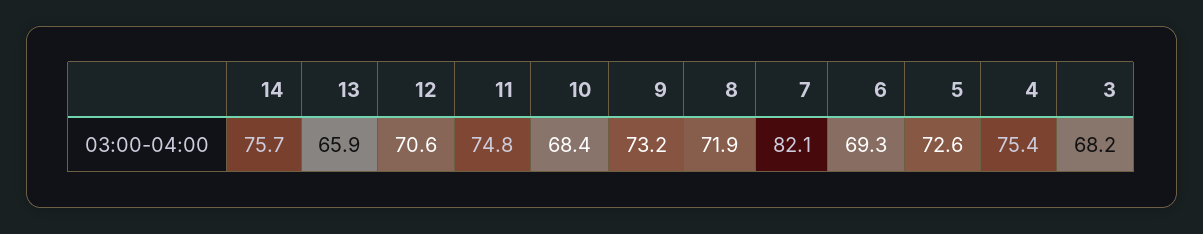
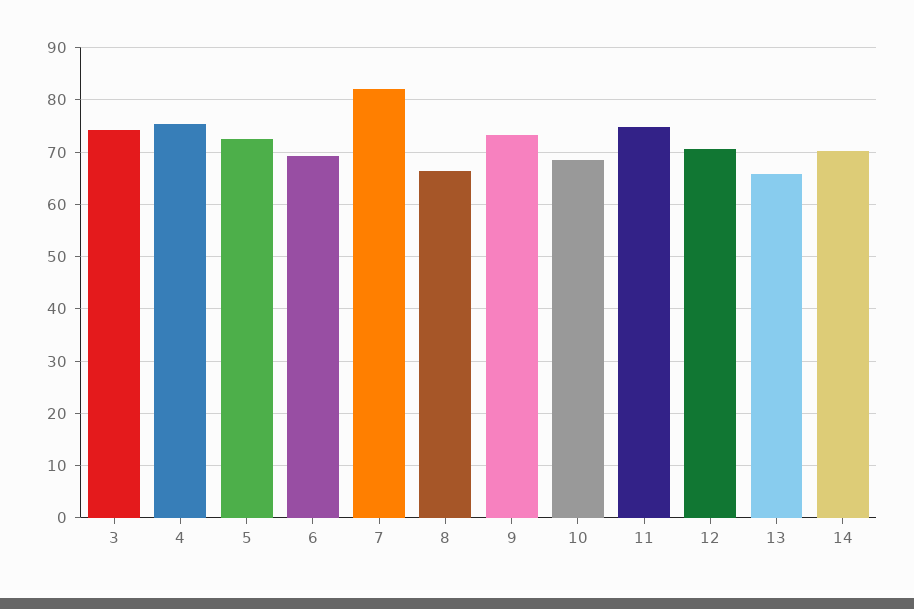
  {
-   "14": 75.7,
+   "14": 70,
    "13": 65.9,
    "12": 70.6,
    "11": 74.8,
    "10": 68.4,
    "9": 73.2,
-   "8": 71.9,
+   "8": 66,
    "7": 82.1,
    "6": 69.3,
    "5": 72.6,
    "4": 75.4,
-   "3": 68.2
+   "3": 74
  }

